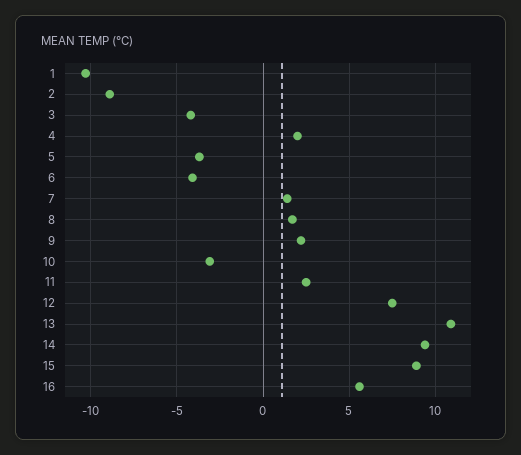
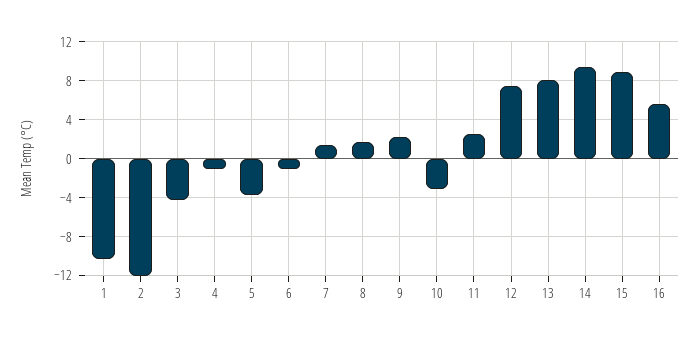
  {
    "1": -10.5,
-   "2": -9,
+   "2": -12,
    "3": -4,
-   "4": 2,
+   "4": -1,
    "5": -3.5,
-   "6": -4,
+   "6": -1,
    "7": 1.5,
    "8": 1.5,
    "9": 2,
    "10": -3,
    "11": 2.5,
    "12": 7.5,
-   "13": 11,
+   "13": 8,
    "14": 9.5,
    "15": 9,
    "16": 5.5
  }

